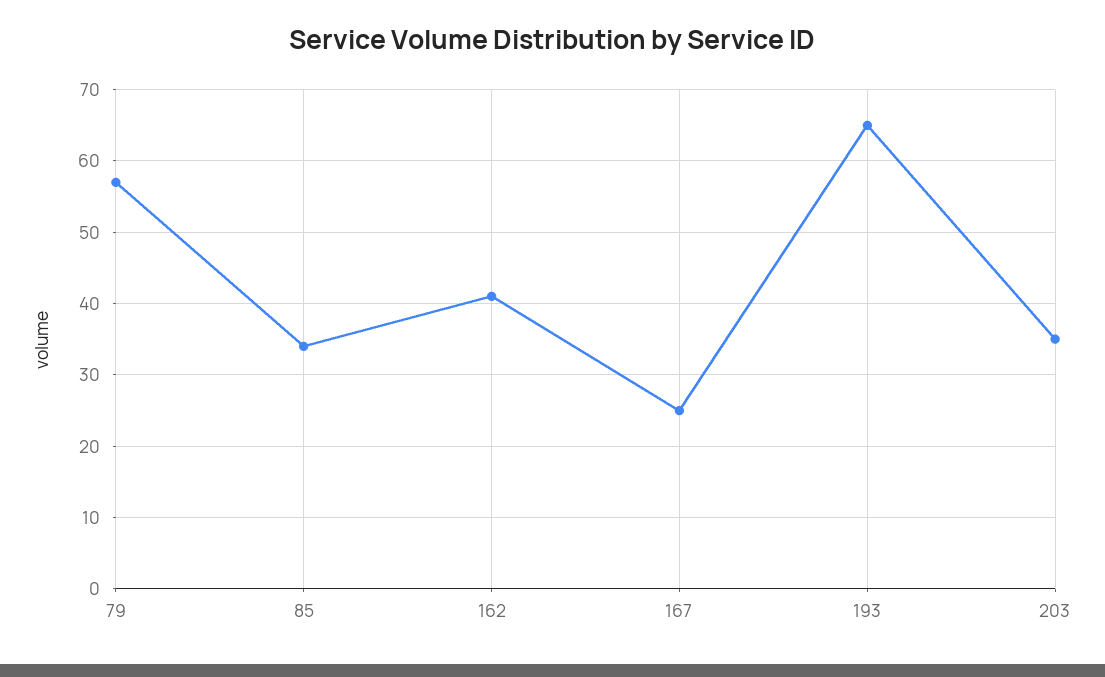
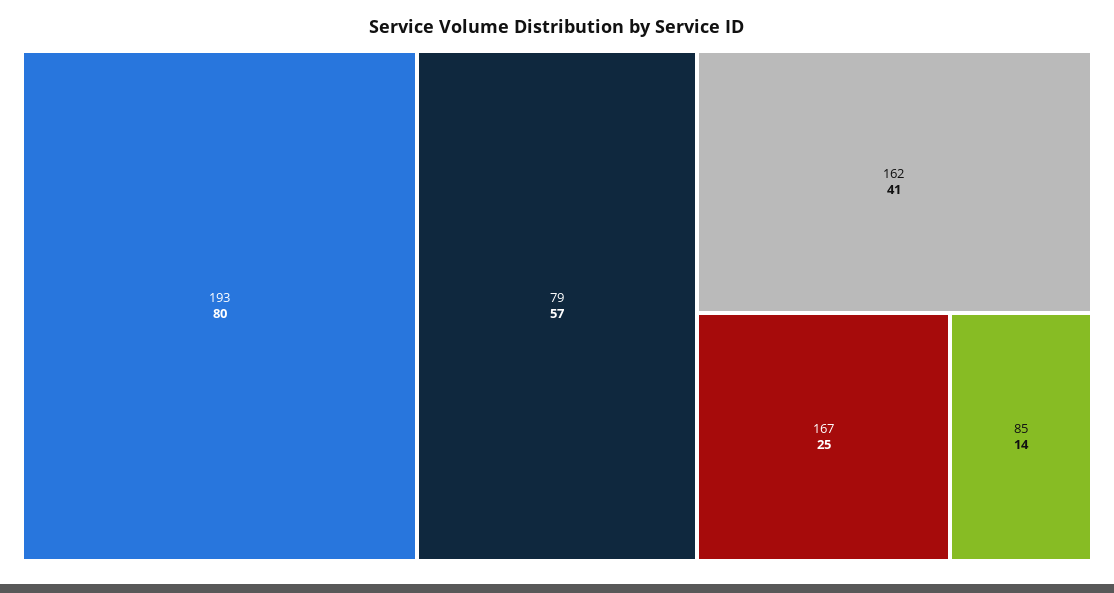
  {
    "79": 57,
-   "85": 34,
+   "85": 14,
    "162": 41,
    "167": 25,
-   "193": 65,
+   "193": 80
-   "203": 35
  }

